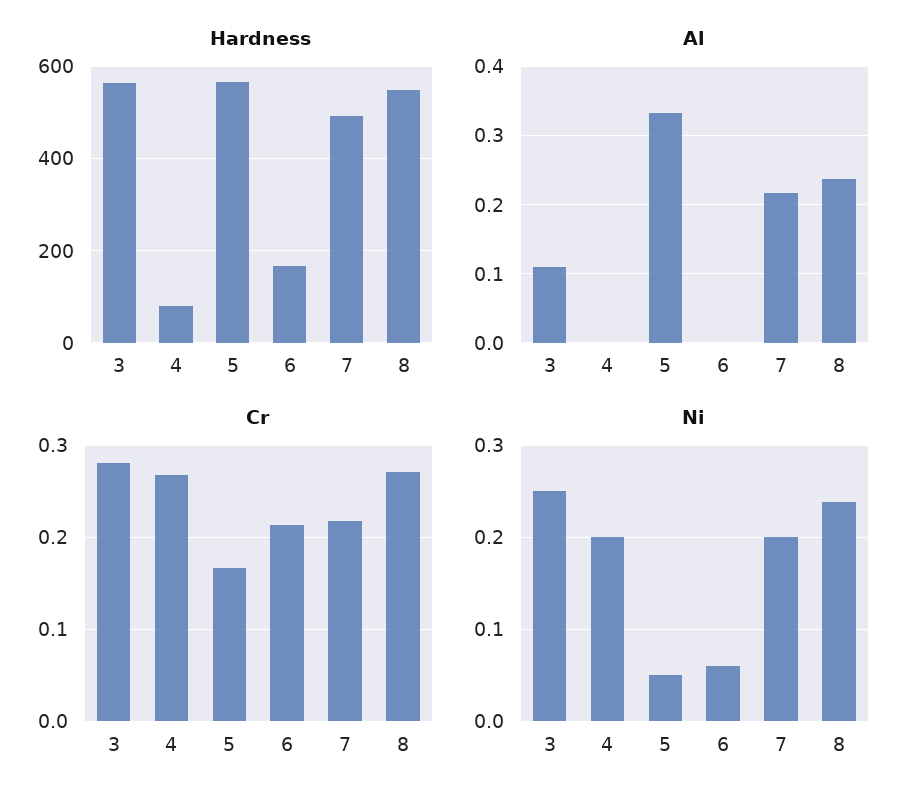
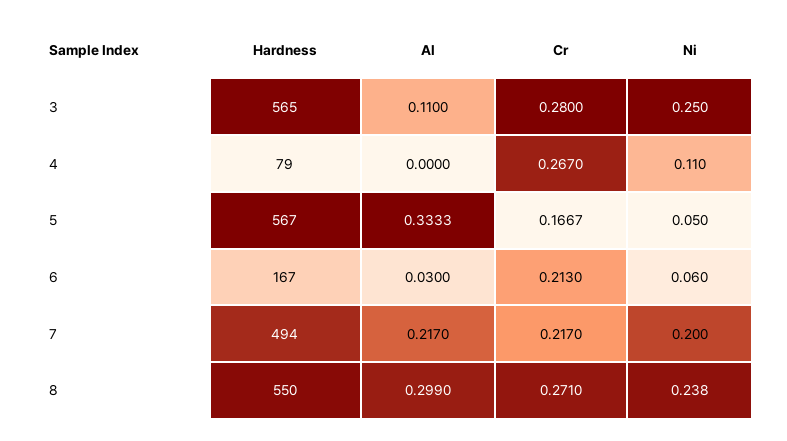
  {
    "Hardness": {
      "3": 565,
      "4": 79,
      "5": 567,
      "6": 167,
      "7": 494,
      "8": 550
    },
    "Al": {
      "3": 0.11,
      "4": 0,
      "5": 0.3333,
-     "6": 0,
+     "6": 0.03,
      "7": 0.217,
-     "8": 0.24
+     "8": 0.299
    },
    "Cr": {
      "3": 0.28,
      "4": 0.267,
      "5": 0.1667,
      "6": 0.213,
      "7": 0.217,
      "8": 0.271
    },
    "Ni": {
      "3": 0.25,
-     "4": 0.2,
+     "4": 0.11,
      "5": 0.05,
      "6": 0.06,
      "7": 0.2,
      "8": 0.238
    }
  }

